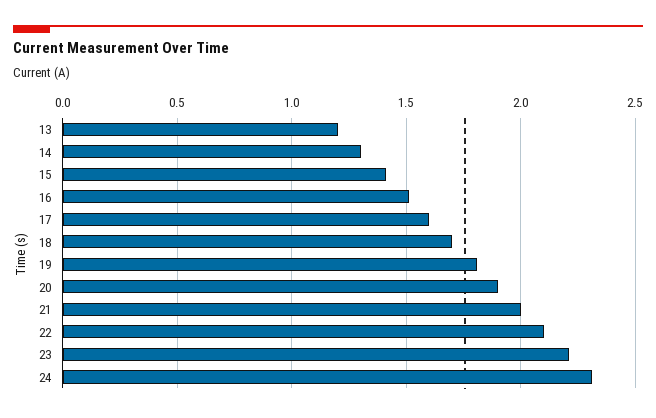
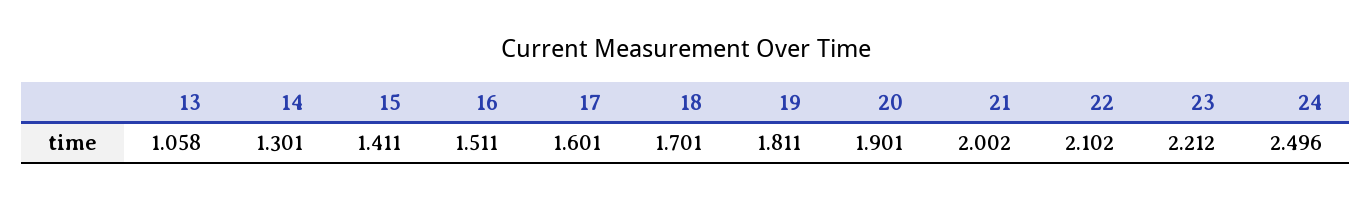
  {
-   "13": 1.2,
+   "13": 1.058,
    "14": 1.301,
    "15": 1.411,
    "16": 1.511,
    "17": 1.601,
    "18": 1.701,
    "19": 1.811,
    "20": 1.901,
    "21": 2.002,
    "22": 2.102,
    "23": 2.212,
-   "24": 2.3
+   "24": 2.496
  }

